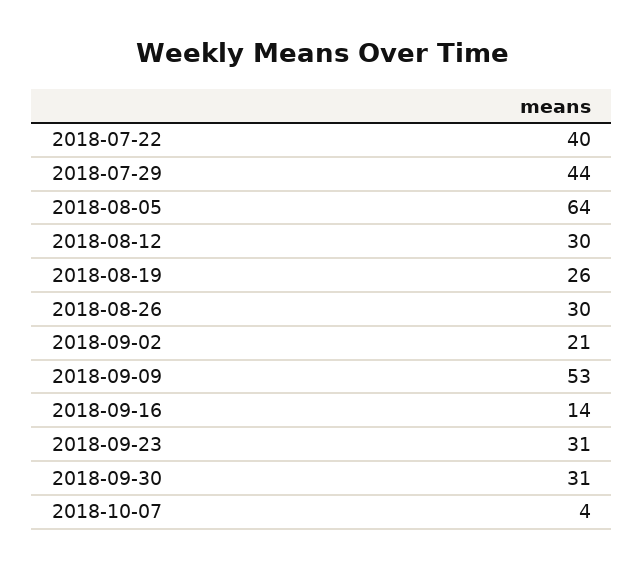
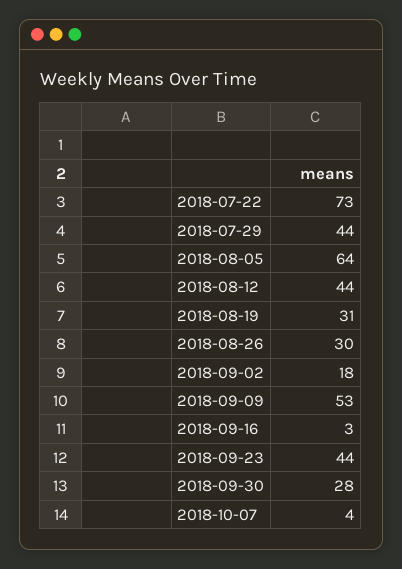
  {
-   "2018-07-22": 40,
+   "2018-07-22": 73,
    "2018-07-29": 44,
    "2018-08-05": 64,
-   "2018-08-12": 30,
+   "2018-08-12": 44,
-   "2018-08-19": 26,
+   "2018-08-19": 31,
    "2018-08-26": 30,
-   "2018-09-02": 21,
+   "2018-09-02": 18,
    "2018-09-09": 53,
-   "2018-09-16": 14,
+   "2018-09-16": 3,
-   "2018-09-23": 31,
+   "2018-09-23": 44,
-   "2018-09-30": 31,
+   "2018-09-30": 28,
    "2018-10-07": 4
  }

